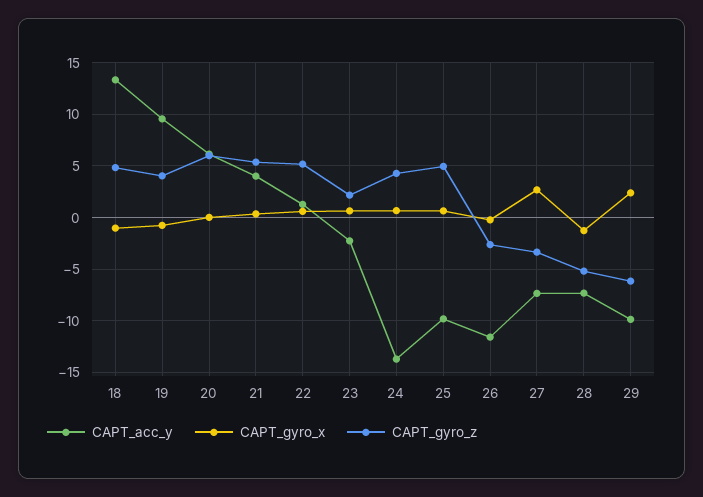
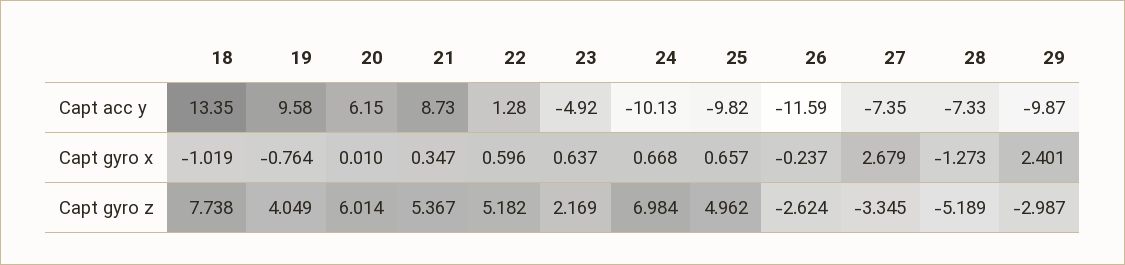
  {
    "CAPT_acc_y": {
      "18": 13.35,
      "19": 9.58,
      "20": 6.15,
-     "21": 4,
+     "21": 8.73,
      "22": 1.28,
-     "23": -2,
+     "23": -4.92,
-     "24": -14,
+     "24": -10.13,
      "25": -9.82,
      "26": -11.59,
      "27": -7.35,
      "28": -7.33,
      "29": -9.87
    },
    "CAPT_gyro_x": {
      "18": -1.019,
      "19": -0.764,
      "20": 0.01,
      "21": 0.347,
      "22": 0.596,
      "23": 0.637,
      "24": 0.668,
      "25": 0.657,
      "26": -0.237,
      "27": 2.679,
      "28": -1.273,
      "29": 2.401
    },
    "CAPT_gyro_z": {
-     "18": 5,
+     "18": 7.738,
      "19": 4.049,
      "20": 6.014,
      "21": 5.367,
      "22": 5.182,
      "23": 2.169,
-     "24": 4,
+     "24": 6.984,
      "25": 4.962,
      "26": -2.624,
      "27": -3.345,
      "28": -5.189,
-     "29": -6
+     "29": -2.987
    }
  }

